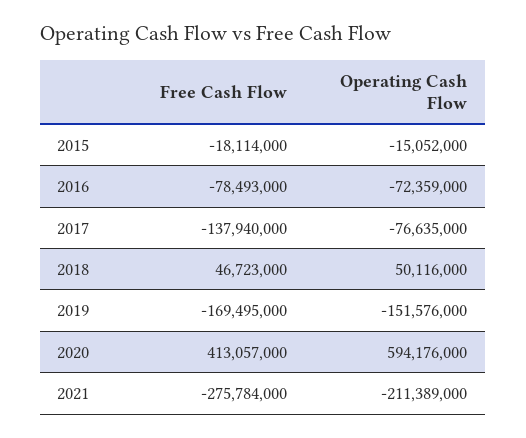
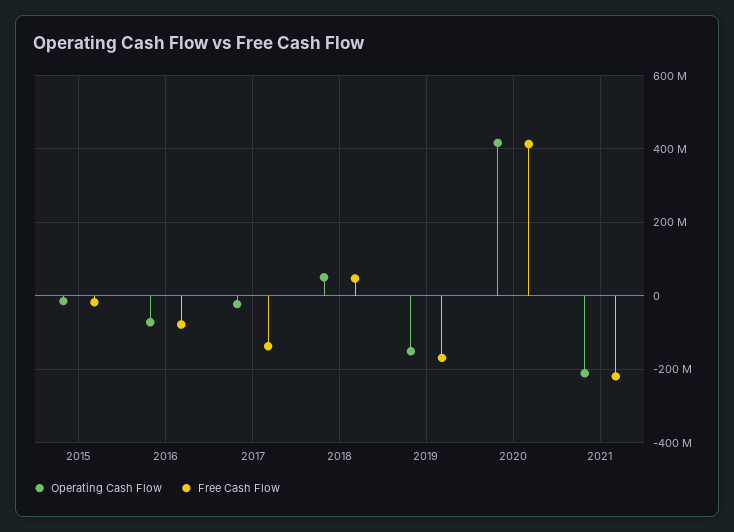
  {
    "Free Cash Flow": {
      "2015": -18114000,
      "2016": -78493000,
      "2017": -137940000,
      "2018": 46723000,
      "2019": -169495000,
      "2020": 413057000,
-     "2021": -275784000
+     "2021": -220000000
    },
    "Operating Cash Flow": {
      "2015": -15052000,
      "2016": -72359000,
-     "2017": -76635000,
+     "2017": -20000000,
      "2018": 50116000,
      "2019": -151576000,
-     "2020": 594176000,
+     "2020": 420000000,
      "2021": -211389000
    }
  }

